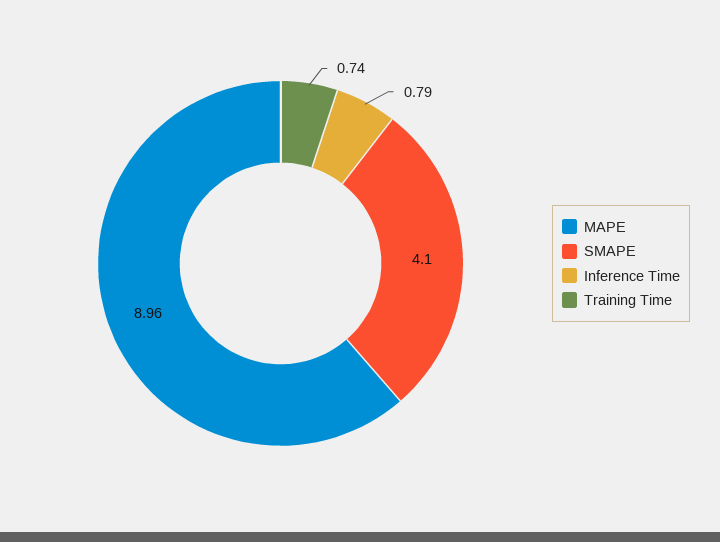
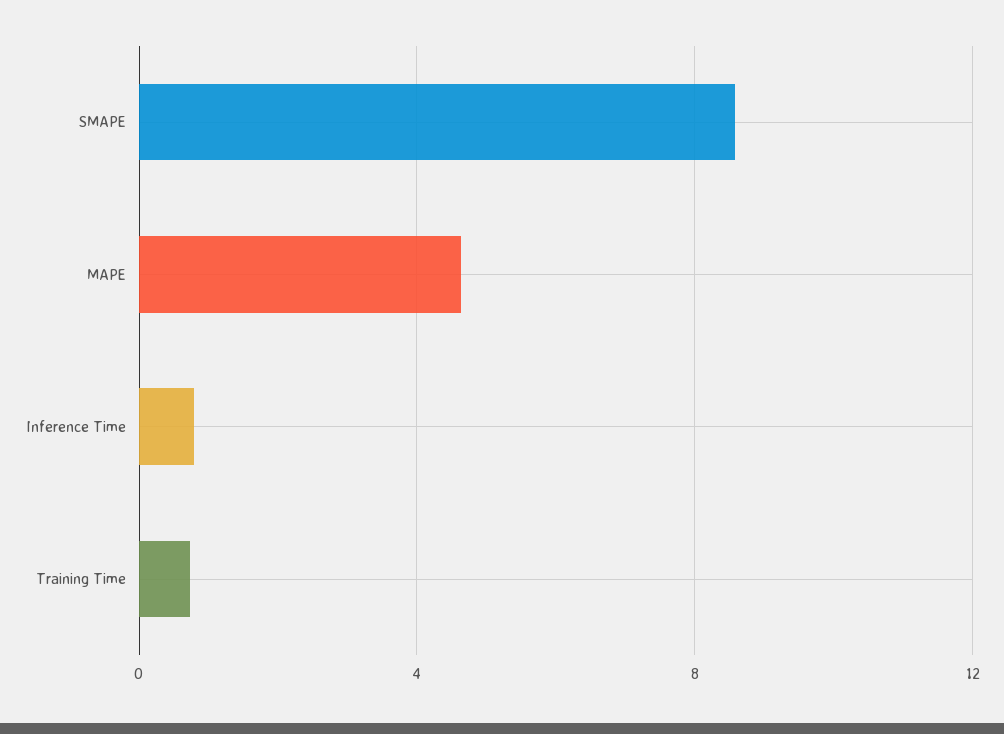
  {
-   "MAPE": 8.96,
+   "MAPE": 4.5,
-   "SMAPE": 4.1,
+   "SMAPE": 8.5,
    "Inference Time": 0.79,
    "Training Time": 0.74
  }

